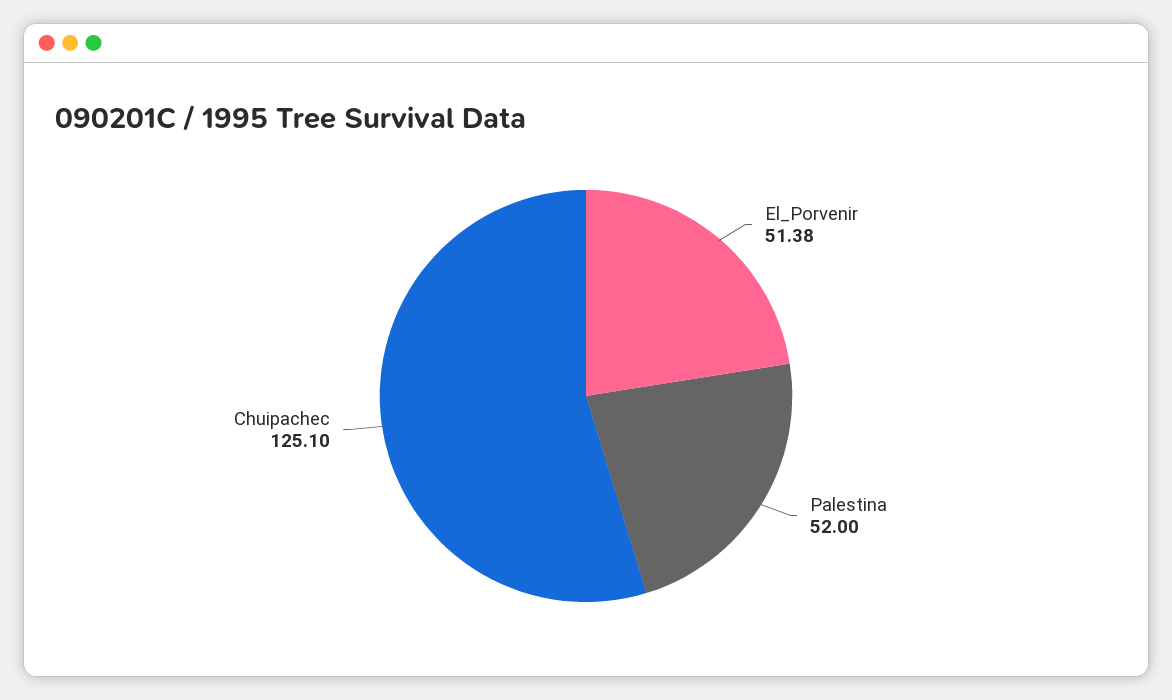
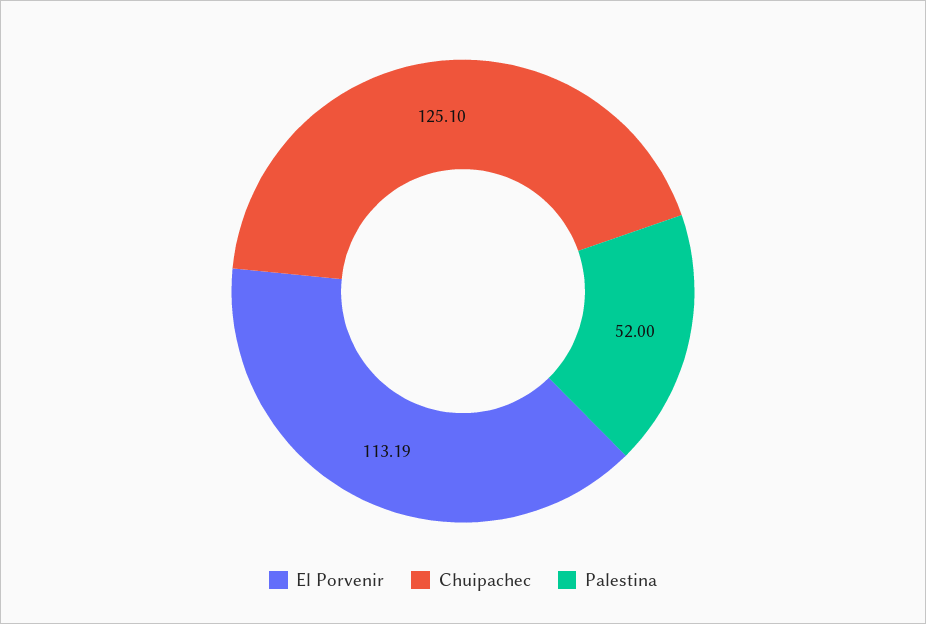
  {
-   "El_Porvenir": 51.38,
+   "El_Porvenir": 113.19,
    "Palestina": 52,
    "Chuipachec": 125.1
  }

